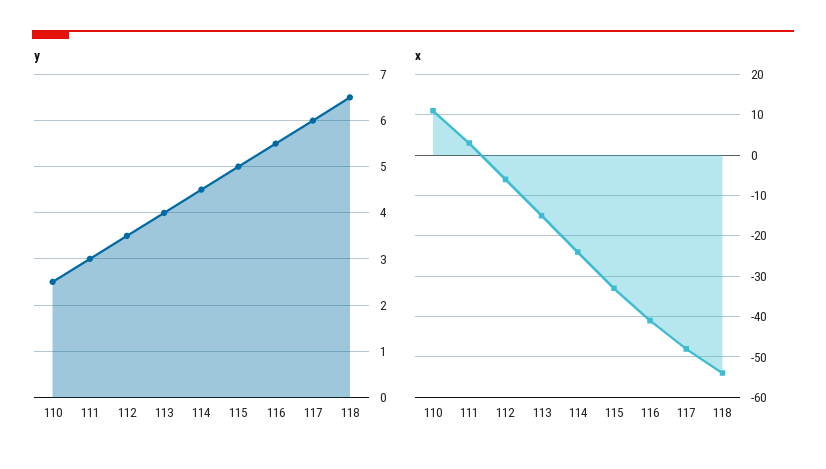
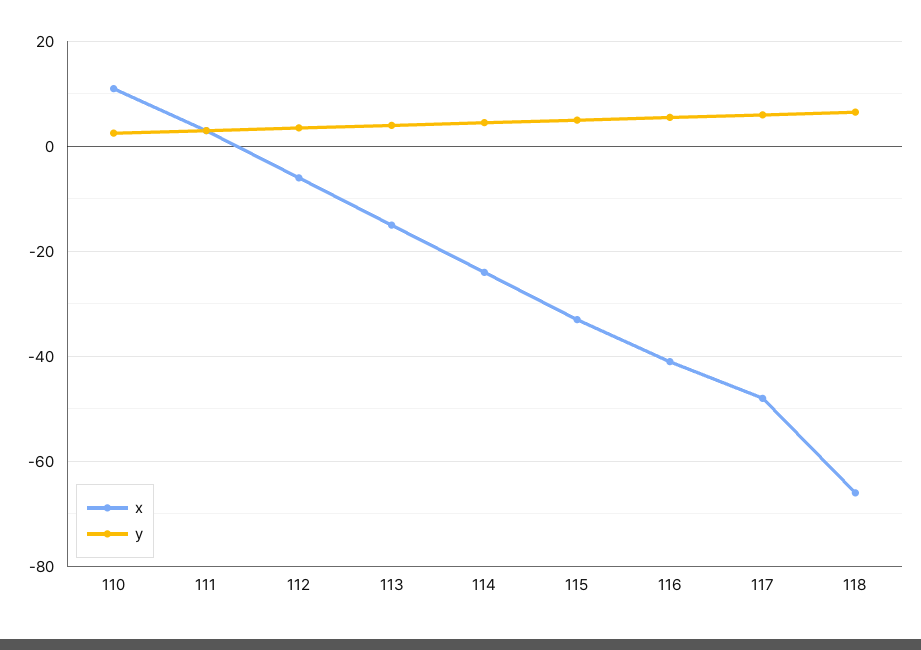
  {
    "y": {
      "110": 2.5,
      "111": 3,
      "112": 3.5,
      "113": 4,
      "114": 4.5,
      "115": 5,
      "116": 5.5,
      "117": 6,
      "118": 6.5
    },
    "x": {
      "110": 12,
      "111": 4,
      "112": -6,
      "113": -16,
      "114": -24,
      "115": -34,
      "116": -42,
      "117": -48,
-     "118": -55
+     "118": -66
    }
  }

